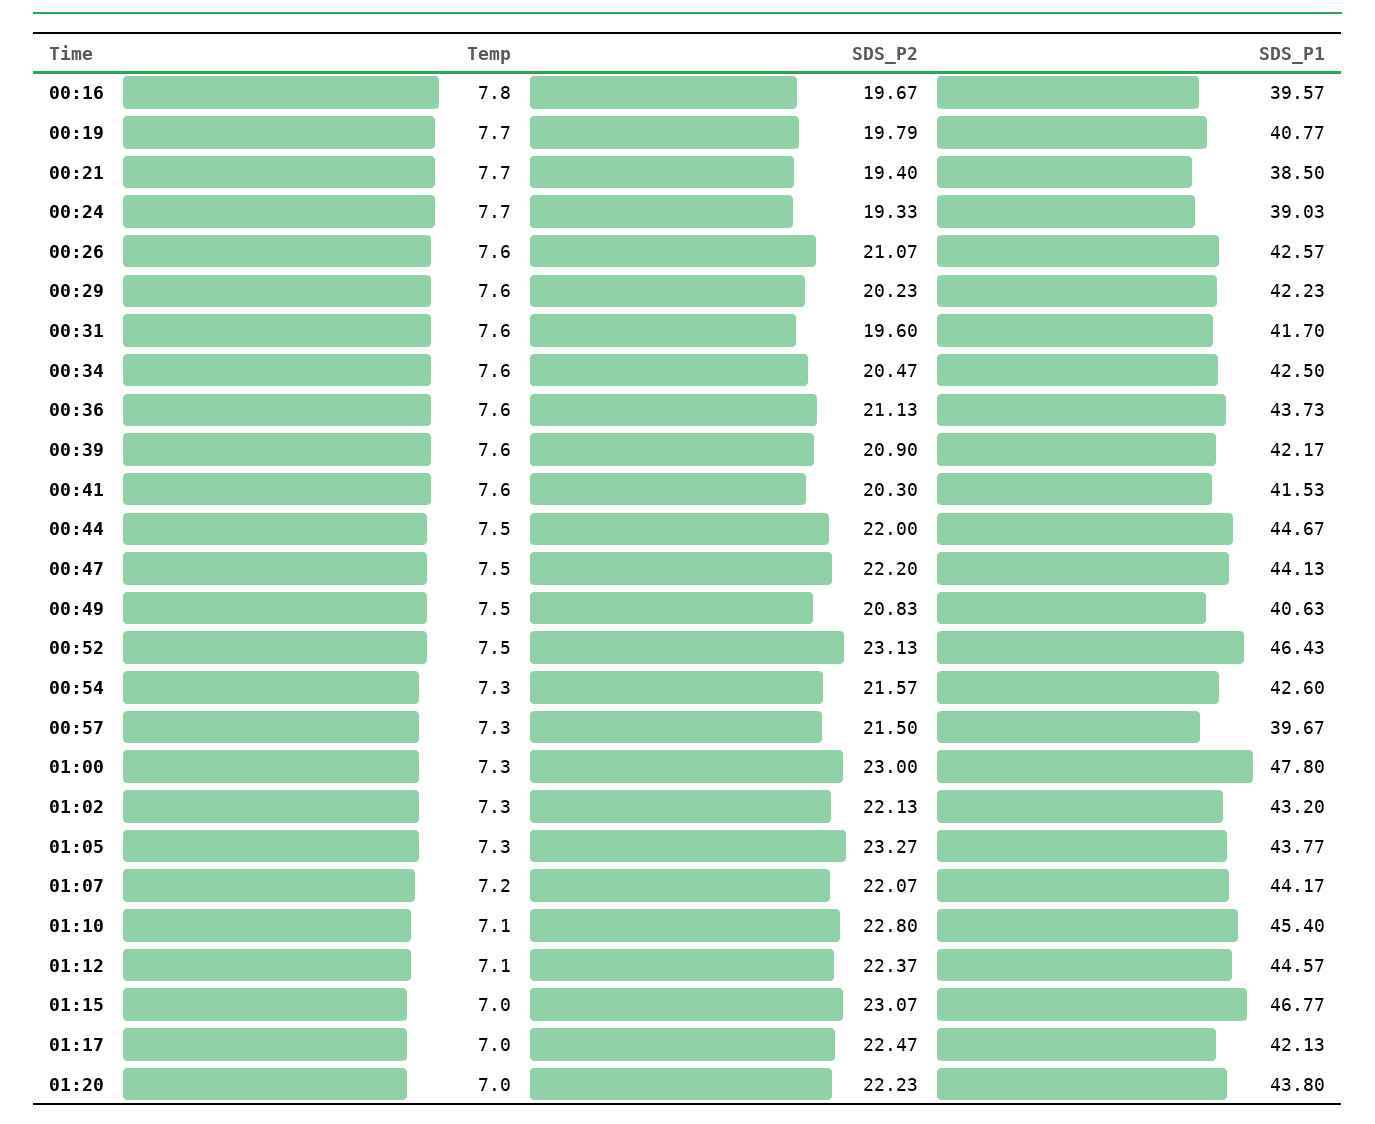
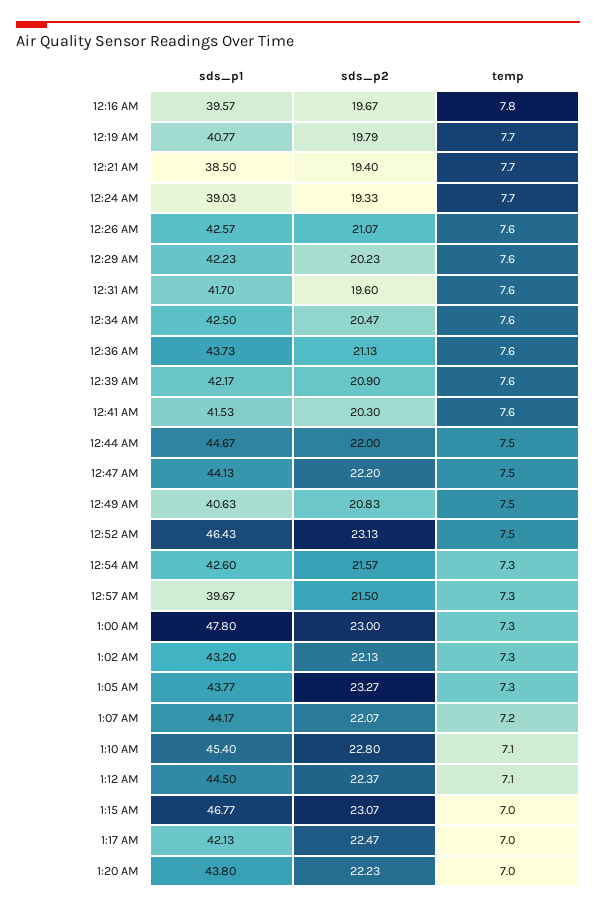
  {
    "Temp": {
      "00:16": 7.8,
      "00:19": 7.7,
      "00:21": 7.7,
      "00:24": 7.7,
      "00:26": 7.6,
      "00:29": 7.6,
      "00:31": 7.6,
      "00:34": 7.6,
      "00:36": 7.6,
      "00:39": 7.6,
      "00:41": 7.6,
      "00:44": 7.5,
      "00:47": 7.5,
      "00:49": 7.5,
      "00:52": 7.5,
      "00:54": 7.3,
      "00:57": 7.3,
      "01:00": 7.3,
      "01:02": 7.3,
      "01:05": 7.3,
      "01:07": 7.2,
      "01:10": 7.1,
      "01:12": 7.1,
      "01:15": 7,
      "01:17": 7,
      "01:20": 7
    },
    "SDS_P2": {
      "00:16": 19.67,
      "00:19": 19.79,
      "00:21": 19.4,
      "00:24": 19.33,
      "00:26": 21.07,
      "00:29": 20.23,
      "00:31": 19.6,
      "00:34": 20.47,
      "00:36": 21.13,
      "00:39": 20.9,
      "00:41": 20.3,
      "00:44": 22,
      "00:47": 22.2,
      "00:49": 20.83,
      "00:52": 23.13,
      "00:54": 21.57,
      "00:57": 21.5,
      "01:00": 23,
      "01:02": 22.13,
      "01:05": 23.27,
      "01:07": 22.07,
      "01:10": 22.8,
      "01:12": 22.37,
      "01:15": 23.07,
      "01:17": 22.47,
      "01:20": 22.23
    },
    "SDS_P1": {
      "00:16": 39.57,
      "00:19": 40.77,
      "00:21": 38.5,
      "00:24": 39.03,
      "00:26": 42.57,
      "00:29": 42.23,
      "00:31": 41.7,
      "00:34": 42.5,
      "00:36": 43.73,
      "00:39": 42.17,
      "00:41": 41.53,
      "00:44": 44.67,
      "00:47": 44.13,
      "00:49": 40.63,
      "00:52": 46.43,
      "00:54": 42.6,
      "00:57": 39.67,
      "01:00": 47.8,
      "01:02": 43.2,
      "01:05": 43.77,
      "01:07": 44.17,
      "01:10": 45.4,
-     "01:12": 44.57,
+     "01:12": 44.5,
      "01:15": 46.77,
      "01:17": 42.13,
      "01:20": 43.8
    }
  }

